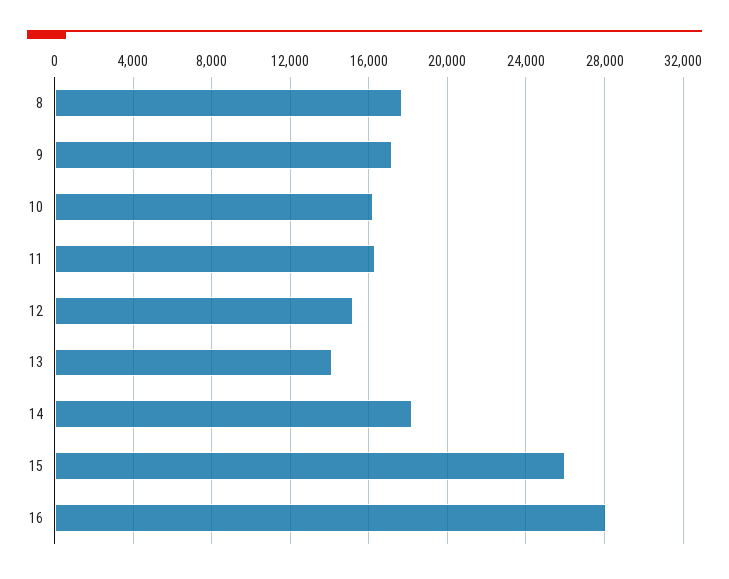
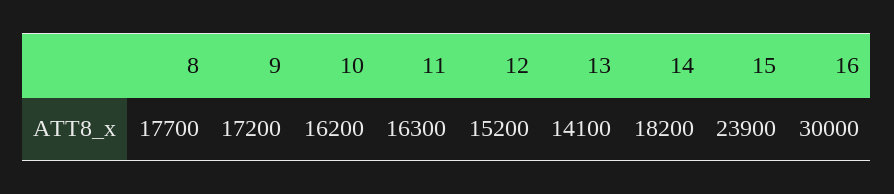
  {
    "8": 17700,
    "9": 17200,
    "10": 16200,
    "11": 16300,
    "12": 15200,
    "13": 14100,
    "14": 18200,
-   "15": 26000,
+   "15": 23900,
-   "16": 28000
+   "16": 30000
  }

